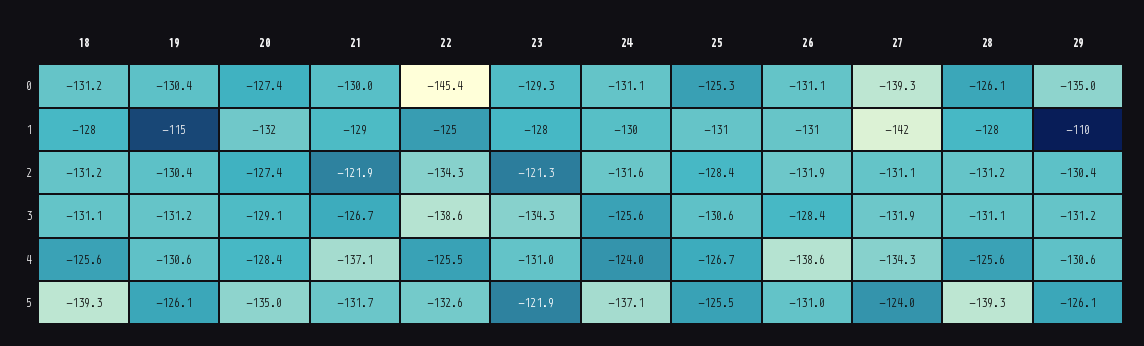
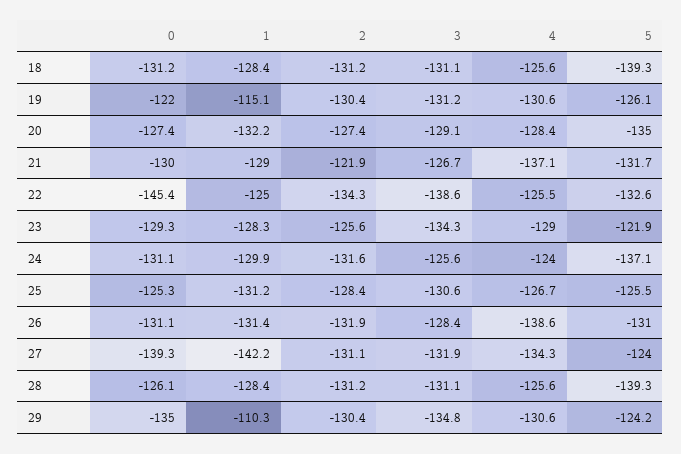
  {
    "18": {
      "0": -131.2,
      "1": -128.4,
      "2": -131.2,
      "3": -131.1,
      "4": -125.6,
      "5": -139.3
    },
    "19": {
-     "0": -130.4,
+     "0": -122,
      "1": -115.1,
      "2": -130.4,
      "3": -131.2,
      "4": -130.6,
      "5": -126.1
    },
    "20": {
      "0": -127.4,
      "1": -132.2,
      "2": -127.4,
      "3": -129.1,
      "4": -128.4,
      "5": -135
    },
    "21": {
      "0": -130,
      "1": -129,
      "2": -121.9,
      "3": -126.7,
      "4": -137.1,
      "5": -131.7
    },
    "22": {
      "0": -145.4,
      "1": -125,
      "2": -134.3,
      "3": -138.6,
      "4": -125.5,
      "5": -132.6
    },
    "23": {
      "0": -129.3,
      "1": -128.3,
-     "2": -121.3,
+     "2": -125.6,
      "3": -134.3,
-     "4": -131,
+     "4": -129,
      "5": -121.9
    },
    "24": {
      "0": -131.1,
      "1": -129.9,
      "2": -131.6,
      "3": -125.6,
      "4": -124,
      "5": -137.1
    },
    "25": {
      "0": -125.3,
      "1": -131.2,
      "2": -128.4,
      "3": -130.6,
      "4": -126.7,
      "5": -125.5
    },
    "26": {
      "0": -131.1,
      "1": -131.4,
      "2": -131.9,
      "3": -128.4,
      "4": -138.6,
      "5": -131
    },
    "27": {
      "0": -139.3,
      "1": -142.2,
      "2": -131.1,
      "3": -131.9,
      "4": -134.3,
      "5": -124
    },
    "28": {
      "0": -126.1,
      "1": -128.4,
      "2": -131.2,
      "3": -131.1,
      "4": -125.6,
      "5": -139.3
    },
    "29": {
      "0": -135,
      "1": -110.3,
      "2": -130.4,
-     "3": -131.2,
+     "3": -134.8,
      "4": -130.6,
-     "5": -126.1
+     "5": -124.2
    }
  }

